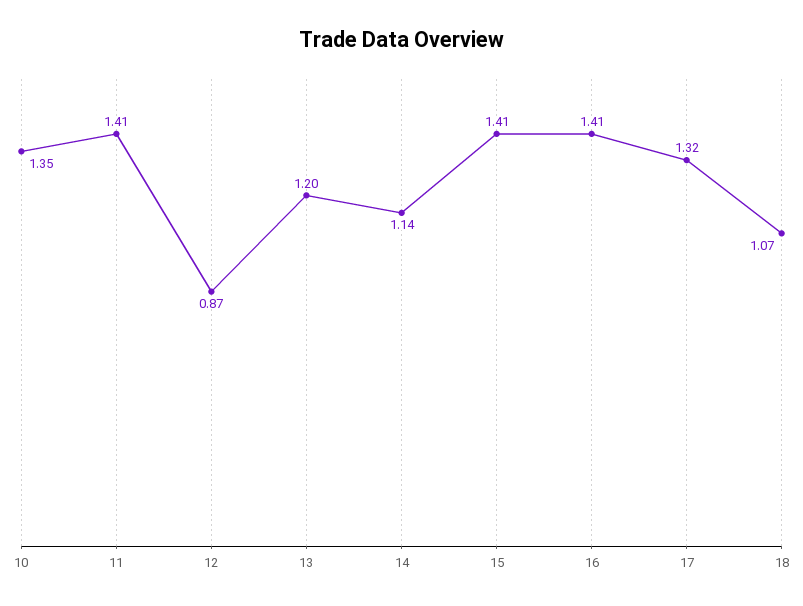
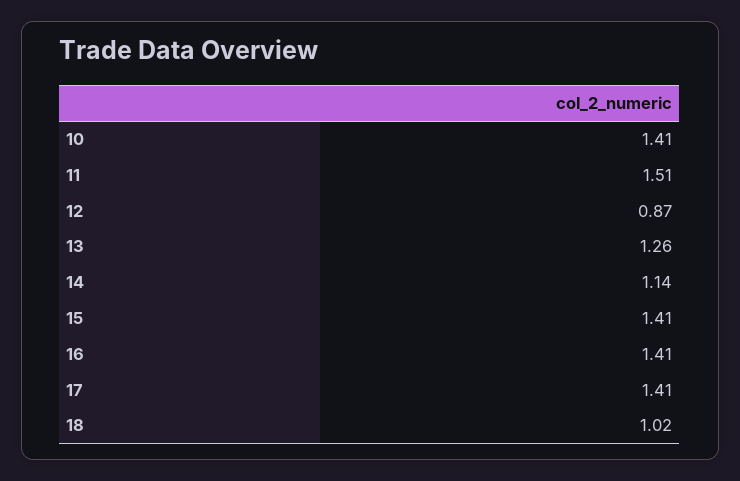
  {
-   "10": 1.35,
+   "10": 1.41,
-   "11": 1.41,
+   "11": 1.51,
    "12": 0.87,
-   "13": 1.2,
+   "13": 1.26,
    "14": 1.14,
    "15": 1.41,
    "16": 1.41,
-   "17": 1.32,
+   "17": 1.41,
-   "18": 1.07
+   "18": 1.02
  }

